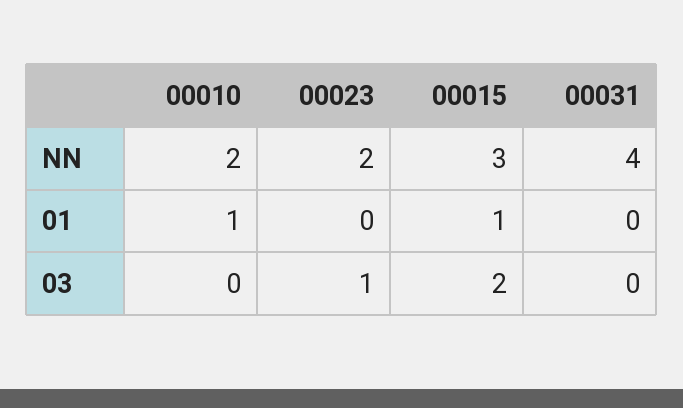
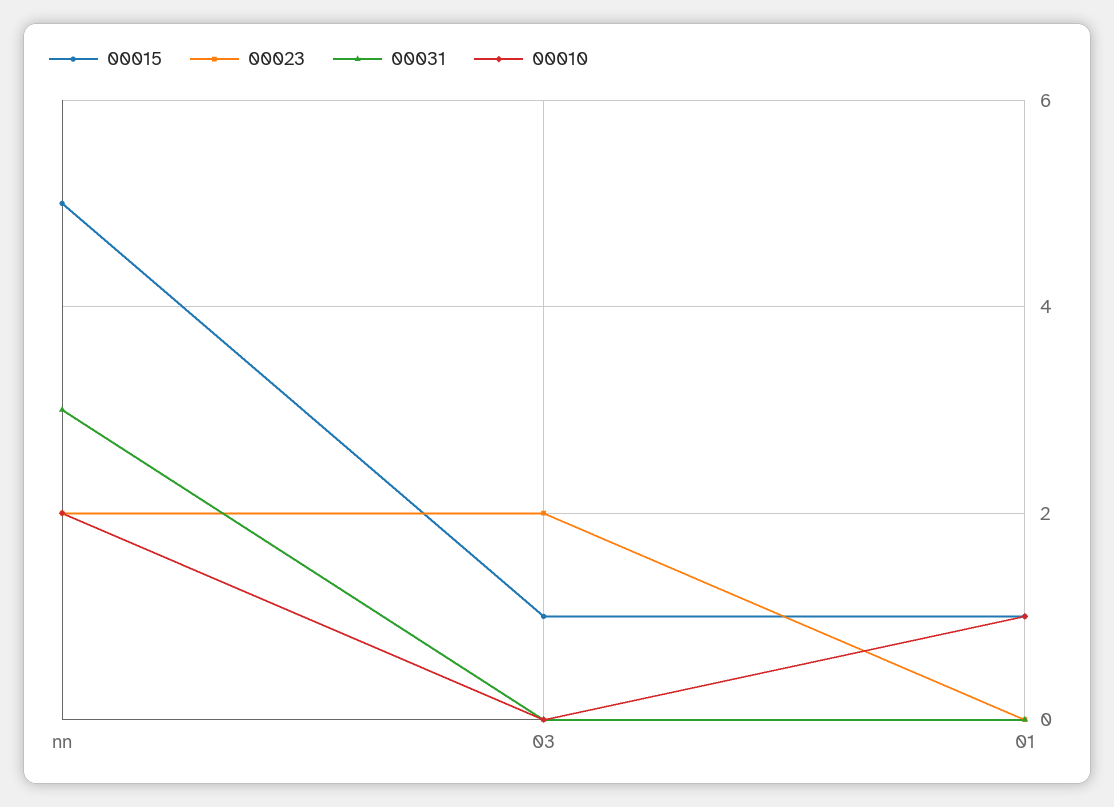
  {
    "00010": {
      "NN": 2,
      "01": 1,
      "03": 0
    },
    "00023": {
      "NN": 2,
      "01": 0,
-     "03": 1
+     "03": 2
    },
    "00015": {
-     "NN": 3,
+     "NN": 5,
      "01": 1,
-     "03": 2
+     "03": 1
    },
    "00031": {
-     "NN": 4,
+     "NN": 3,
      "01": 0,
      "03": 0
    }
  }

